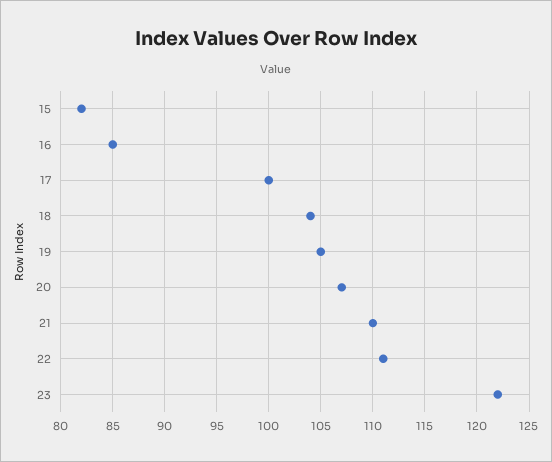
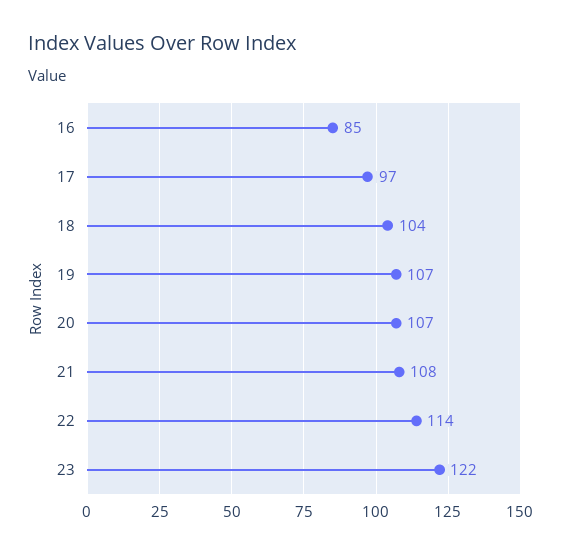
  {
-   "15": 82,
    "16": 85,
-   "17": 100,
+   "17": 97,
    "18": 104,
-   "19": 105,
+   "19": 107,
    "20": 107,
-   "21": 110,
+   "21": 108,
-   "22": 111,
+   "22": 114,
    "23": 122
  }

